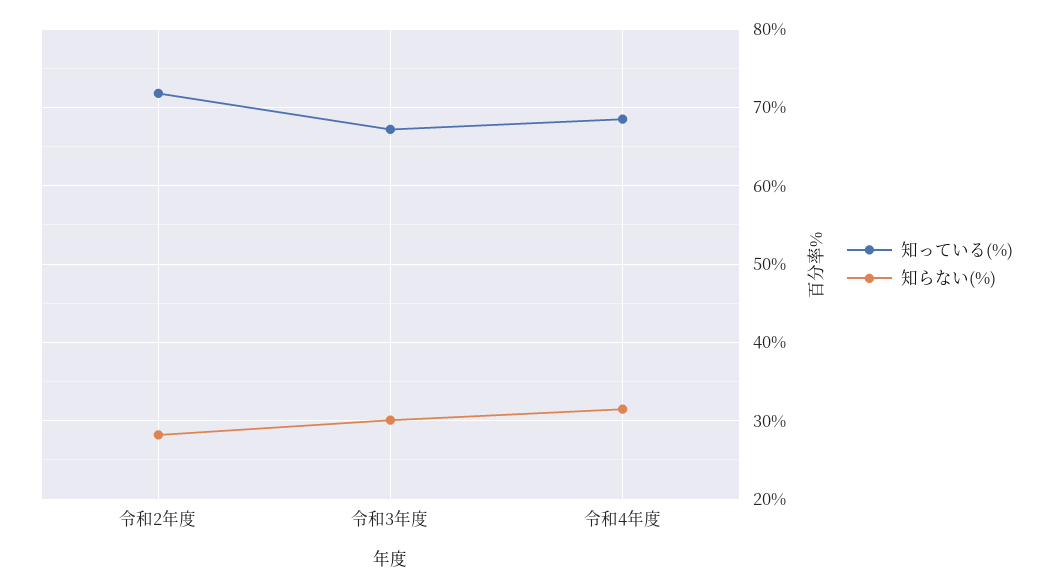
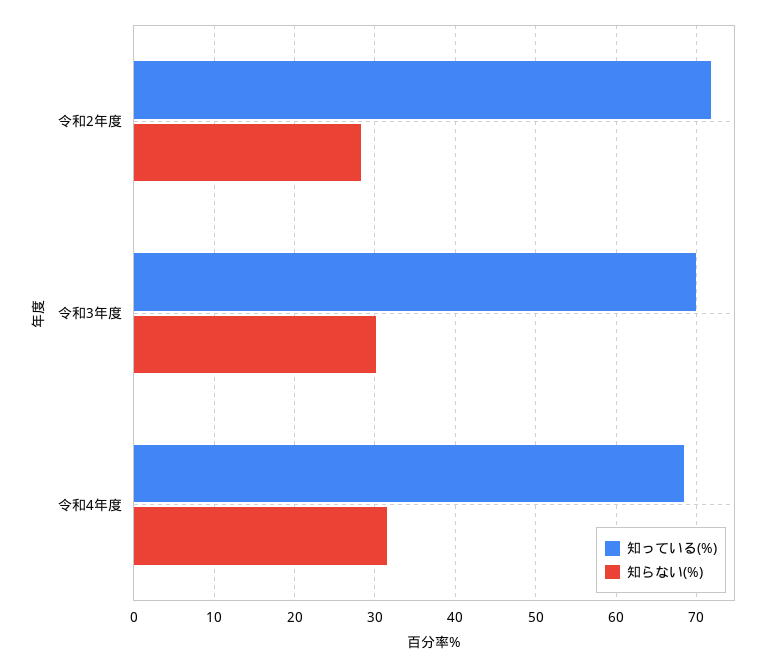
  {
    "知っている(%)": {
      "令和2年度": 72,
-     "令和3年度": 67,
+     "令和3年度": 70,
      "令和4年度": 69
    },
    "知らない(%)": {
      "令和2年度": 28,
      "令和3年度": 30,
      "令和4年度": 32
    }
  }

